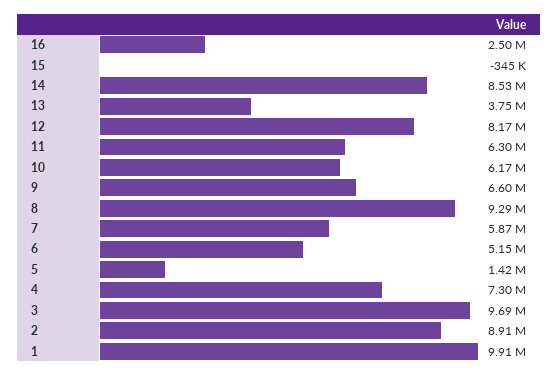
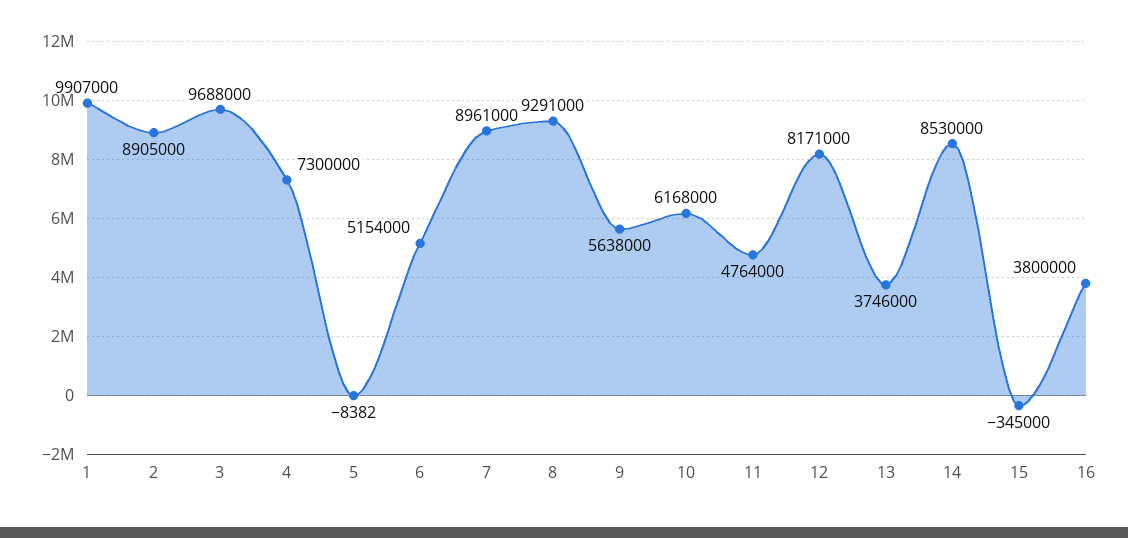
  {
-   "16": 2500000,
+   "16": 3800000,
    "15": -345000,
    "14": 8530000,
    "13": 3746000,
    "12": 8171000,
-   "11": 6300000,
+   "11": 4764000,
    "10": 6168000,
-   "9": 6600000,
+   "9": 5638000,
    "8": 9291000,
-   "7": 5870000,
+   "7": 8961000,
    "6": 5154000,
-   "5": 1420000,
+   "5": -8382,
    "4": 7300000,
    "3": 9688000,
    "2": 8905000,
    "1": 9907000
  }

